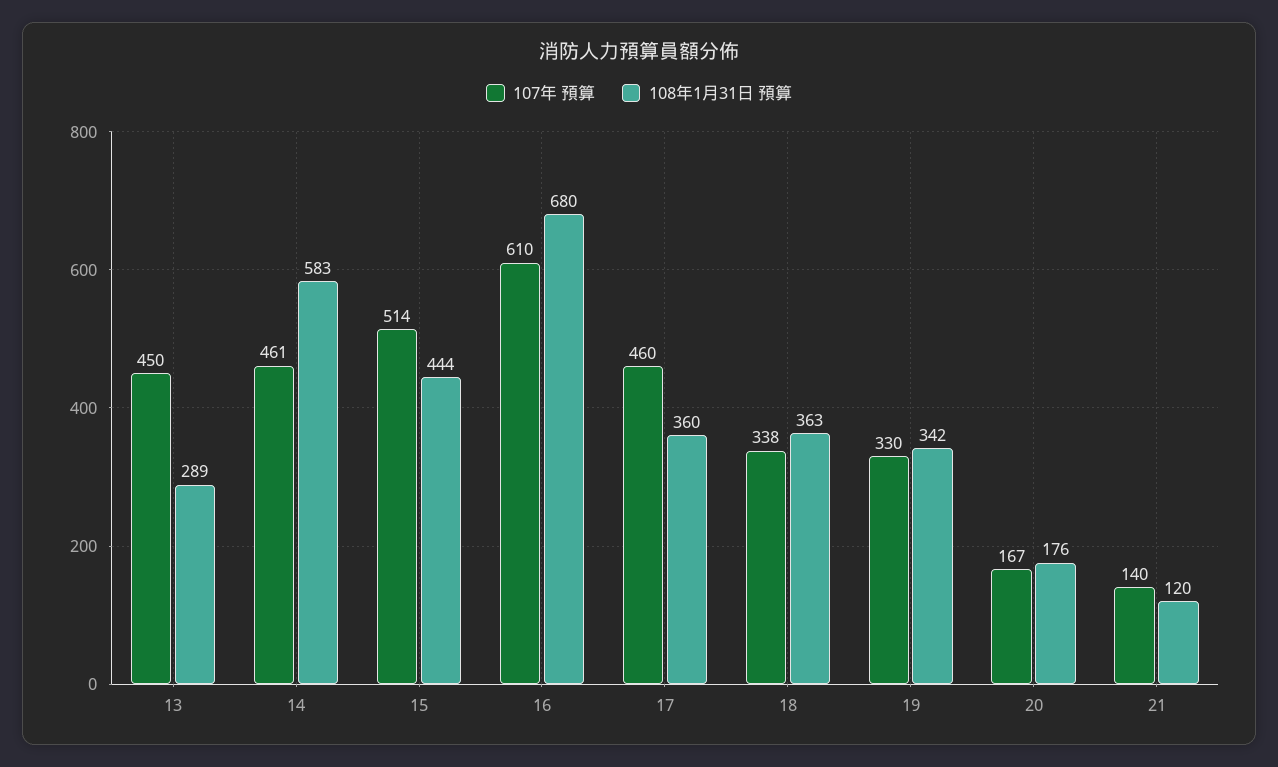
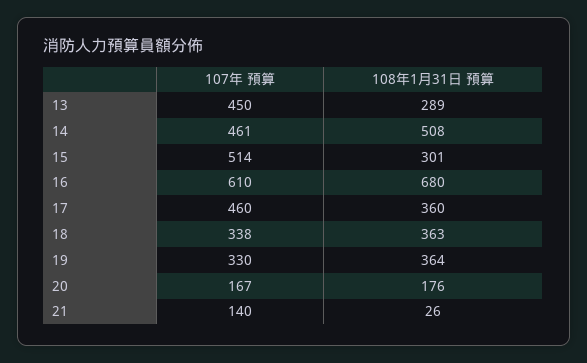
  {
    "107年 預算": {
      "13": 450,
      "14": 461,
      "15": 514,
      "16": 610,
      "17": 460,
      "18": 338,
      "19": 330,
      "20": 167,
      "21": 140
    },
    "108年1月31日 預算": {
      "13": 289,
-     "14": 583,
+     "14": 508,
-     "15": 444,
+     "15": 301,
      "16": 680,
      "17": 360,
      "18": 363,
-     "19": 342,
+     "19": 364,
      "20": 176,
-     "21": 120
+     "21": 26
    }
  }

